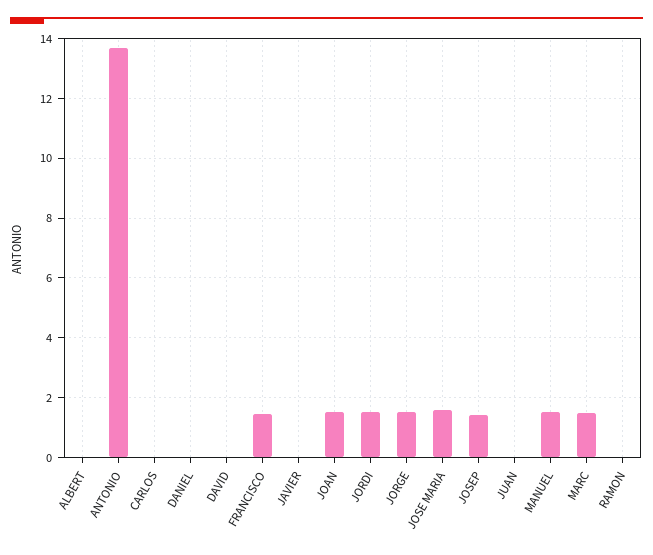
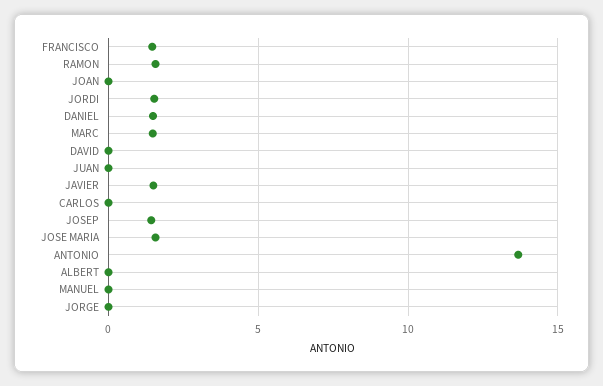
  {
    "ALBERT": 0,
    "ANTONIO": 13.75,
    "CARLOS": 0,
-   "DANIEL": 0,
+   "DANIEL": 1.5,
    "DAVID": 0,
    "FRANCISCO": 1.5,
-   "JAVIER": 0,
+   "JAVIER": 1.5,
-   "JOAN": 1.5,
+   "JOAN": 0,
    "JORDI": 1.5,
-   "JORGE": 1.5,
+   "JORGE": 0,
    "JOSE MARIA": 1.5,
    "JOSEP": 1.5,
    "JUAN": 0,
-   "MANUEL": 1.5,
+   "MANUEL": 0,
    "MARC": 1.5,
-   "RAMON": 0
+   "RAMON": 1.5
  }

